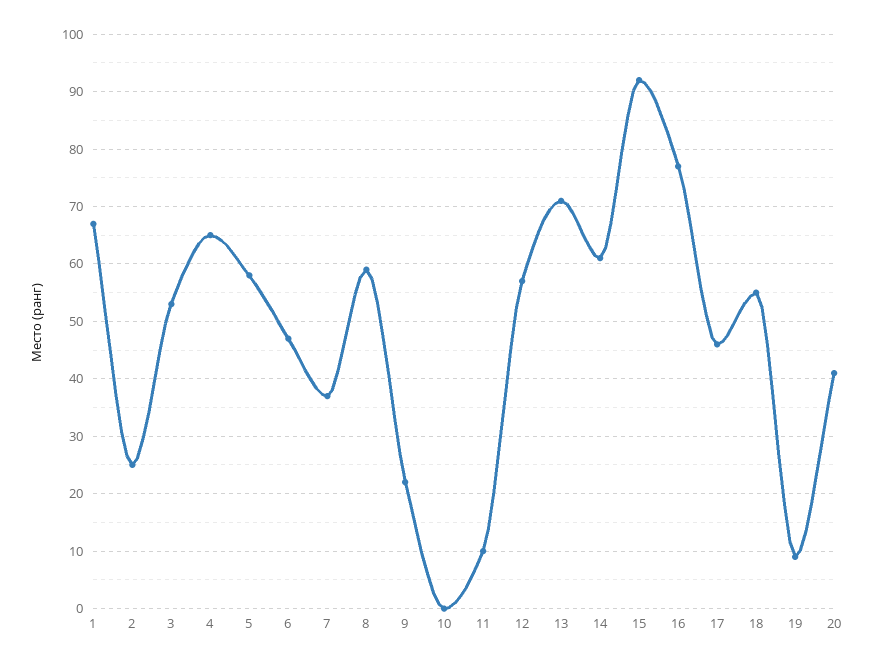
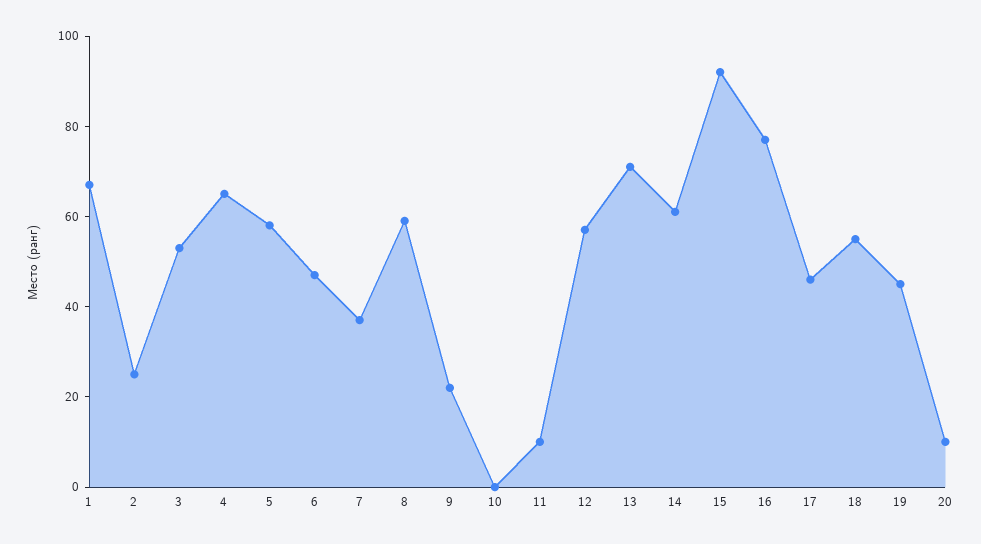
  {
    "1": 65,
    "2": 25,
    "3": 55,
    "4": 65,
    "5": 60,
    "6": 45,
    "7": 35,
    "8": 60,
    "9": 20,
    "10": 0,
    "11": 10,
    "12": 55,
    "13": 70,
    "14": 60,
    "15": 90,
    "16": 75,
    "17": 45,
    "18": 55,
-   "19": 10,
+   "19": 45,
-   "20": 40
+   "20": 10
  }

